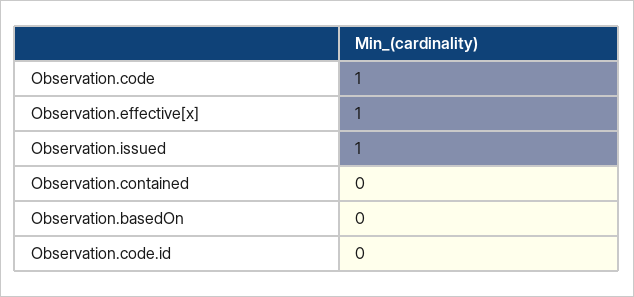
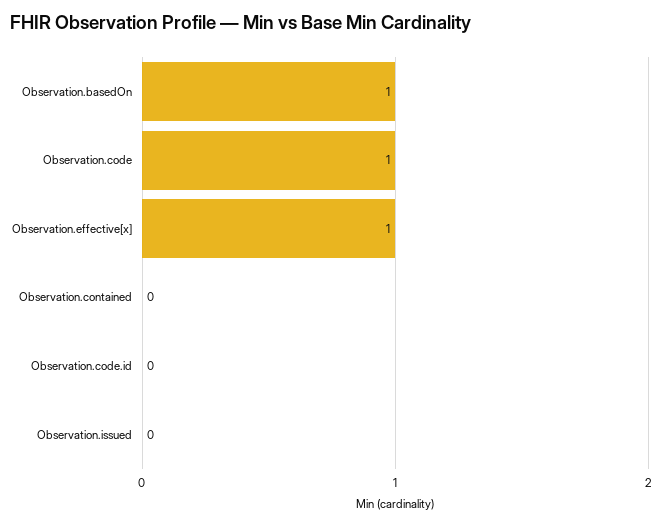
  {
    "Observation.code": 1,
    "Observation.effective[x]": 1,
-   "Observation.issued": 1,
+   "Observation.issued": 0,
    "Observation.contained": 0,
-   "Observation.basedOn": 0,
+   "Observation.basedOn": 1,
    "Observation.code.id": 0
  }

